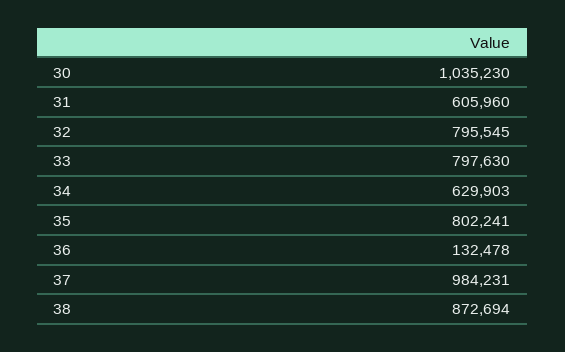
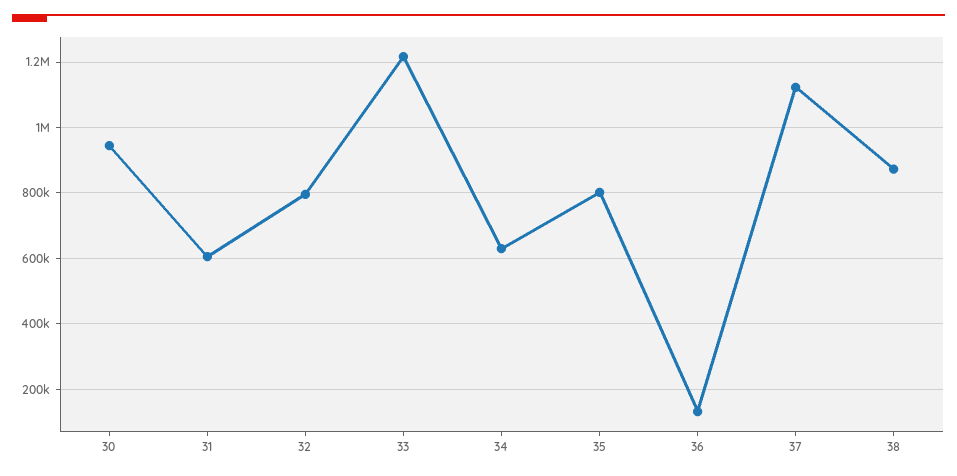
  {
-   "30": 1035230,
+   "30": 940000,
    "31": 605960,
    "32": 795545,
-   "33": 797630,
+   "33": 1220000,
    "34": 629903,
    "35": 802241,
    "36": 132478,
-   "37": 984231,
+   "37": 1120000,
    "38": 872694
  }

